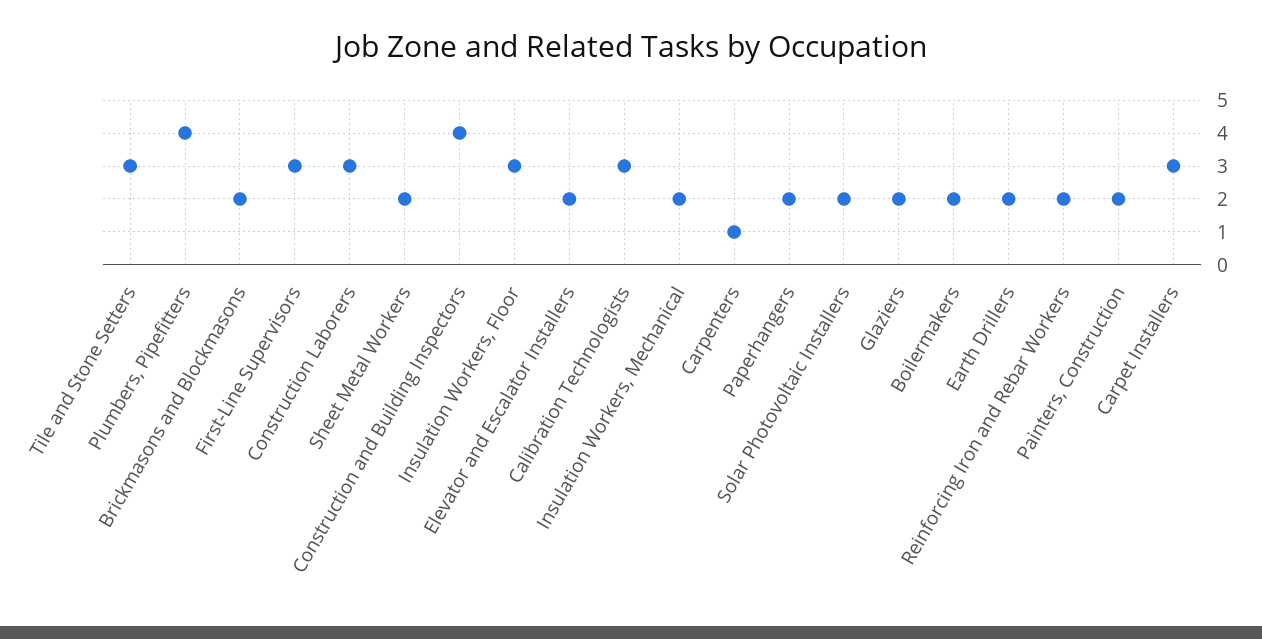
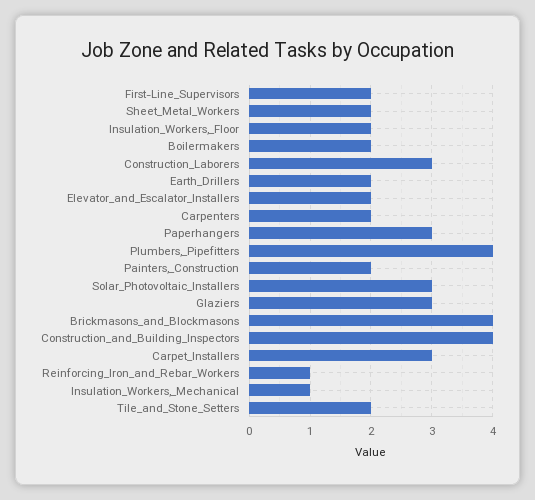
  {
-   "Tile and Stone Setters": 3,
+   "Tile and Stone Setters": 2,
    "Plumbers, Pipefitters": 4,
-   "Brickmasons and Blockmasons": 2,
+   "Brickmasons and Blockmasons": 4,
-   "First-Line Supervisors": 3,
+   "First-Line Supervisors": 2,
    "Construction Laborers": 3,
    "Sheet Metal Workers": 2,
    "Construction and Building Inspectors": 4,
-   "Insulation Workers, Floor": 3,
+   "Insulation Workers, Floor": 2,
    "Elevator and Escalator Installers": 2,
-   "Calibration Technologists": 3,
-   "Insulation Workers, Mechanical": 2,
+   "Insulation Workers, Mechanical": 1,
-   "Carpenters": 1,
+   "Carpenters": 2,
-   "Paperhangers": 2,
+   "Paperhangers": 3,
-   "Solar Photovoltaic Installers": 2,
+   "Solar Photovoltaic Installers": 3,
-   "Glaziers": 2,
+   "Glaziers": 3,
    "Boilermakers": 2,
    "Earth Drillers": 2,
-   "Reinforcing Iron and Rebar Workers": 2,
+   "Reinforcing Iron and Rebar Workers": 1,
    "Painters, Construction": 2,
    "Carpet Installers": 3
  }

